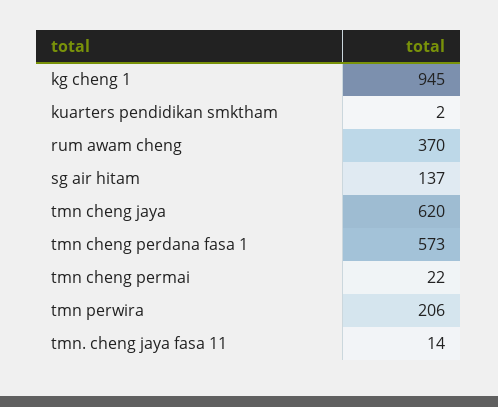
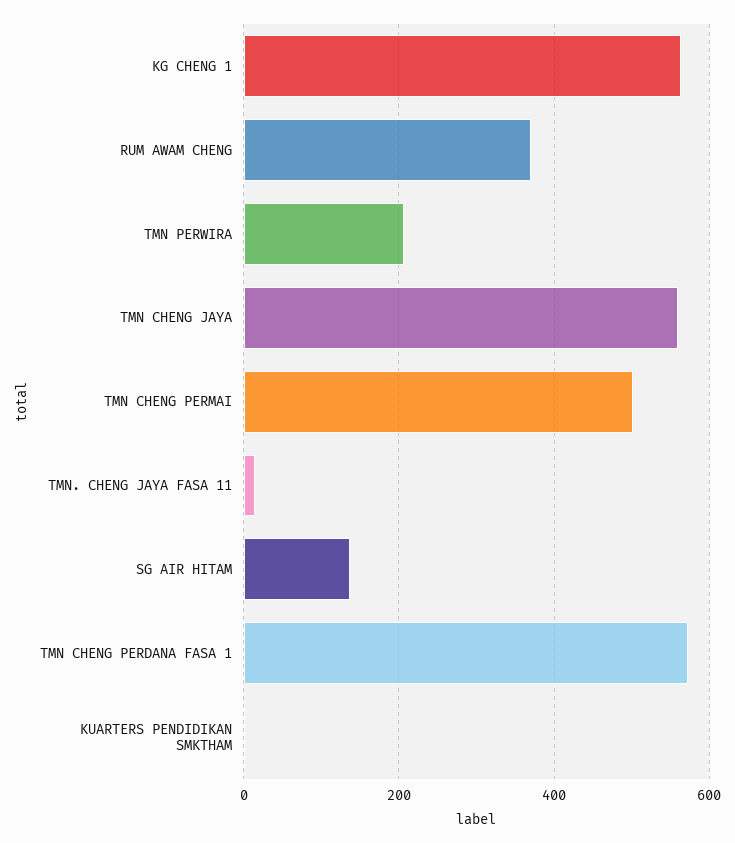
  {
-   "kg cheng 1": 945,
+   "kg cheng 1": 560,
    "kuarters pendidikan smktham": 2,
    "rum awam cheng": 370,
    "sg air hitam": 137,
-   "tmn cheng jaya": 620,
+   "tmn cheng jaya": 560,
    "tmn cheng perdana fasa 1": 573,
-   "tmn cheng permai": 22,
+   "tmn cheng permai": 500,
    "tmn perwira": 206,
    "tmn. cheng jaya fasa 11": 14
  }

